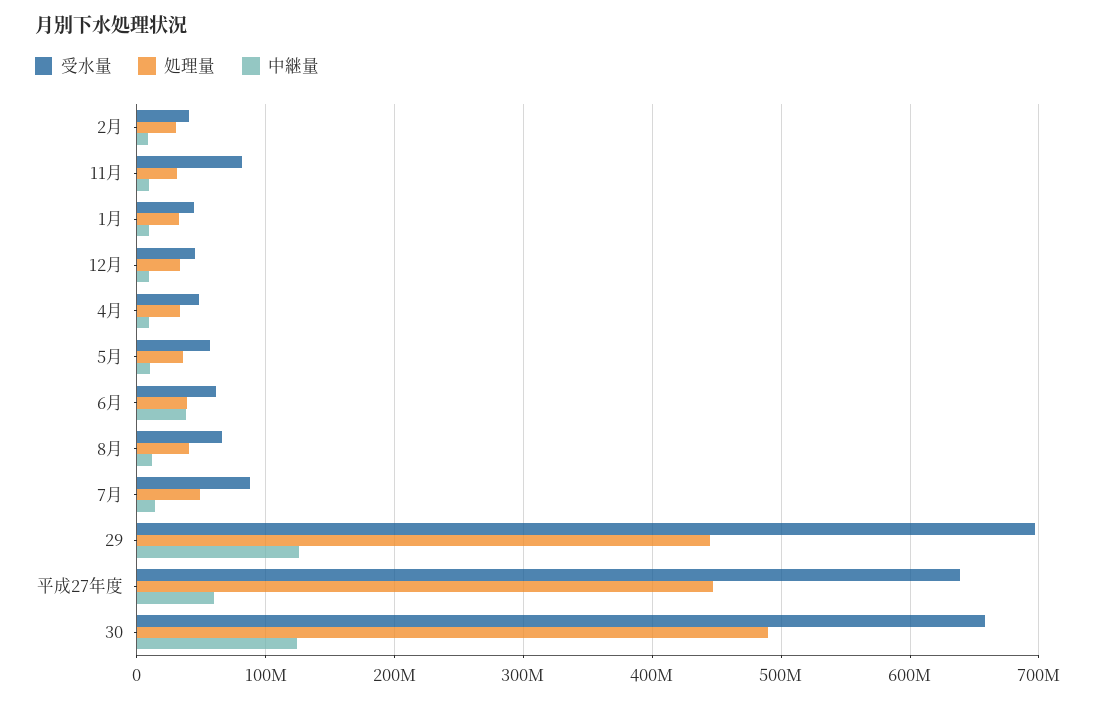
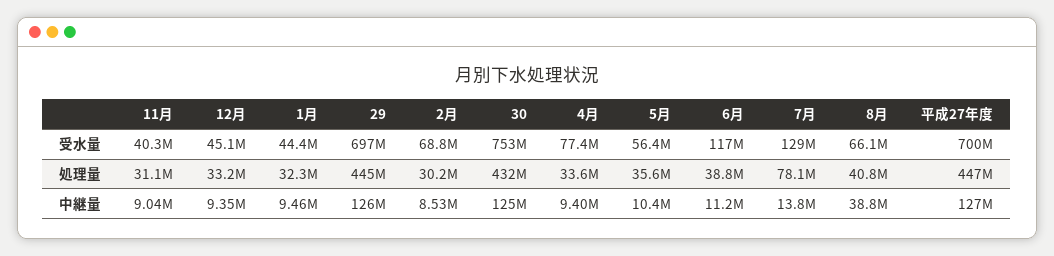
  {
    "受水量": {
-     "2月": 40000000,
+     "2月": 68800000,
-     "11月": 80000000,
+     "11月": 40300000,
      "1月": 44400000,
      "12月": 45100000,
-     "4月": 50000000,
+     "4月": 77400000,
      "5月": 56400000,
-     "6月": 60000000,
+     "6月": 117000000,
      "8月": 66100000,
-     "7月": 90000000,
+     "7月": 129000000,
      "29": 697000000,
-     "平成27年度": 640000000,
+     "平成27年度": 700000000,
-     "30": 660000000
+     "30": 753000000
    },
    "処理量": {
      "2月": 30200000,
      "11月": 31100000,
      "1月": 32300000,
      "12月": 33200000,
      "4月": 33600000,
      "5月": 35600000,
      "6月": 38800000,
      "8月": 40800000,
-     "7月": 50000000,
+     "7月": 78100000,
      "29": 445000000,
      "平成27年度": 447000000,
-     "30": 490000000
+     "30": 432000000
    },
    "中継量": {
      "2月": 8530000,
      "11月": 9040000,
      "1月": 9460000,
      "12月": 9350000,
      "4月": 9400000,
      "5月": 10400000,
-     "6月": 40000000,
+     "6月": 11200000,
-     "8月": 10000000,
+     "8月": 38800000,
      "7月": 13800000,
      "29": 126000000,
-     "平成27年度": 60000000,
+     "平成27年度": 127000000,
      "30": 125000000
    }
  }

